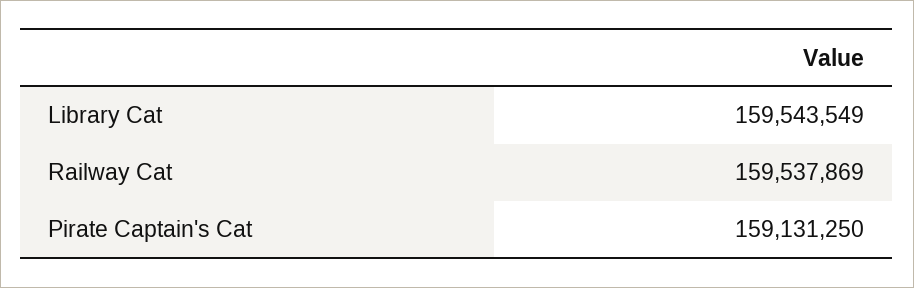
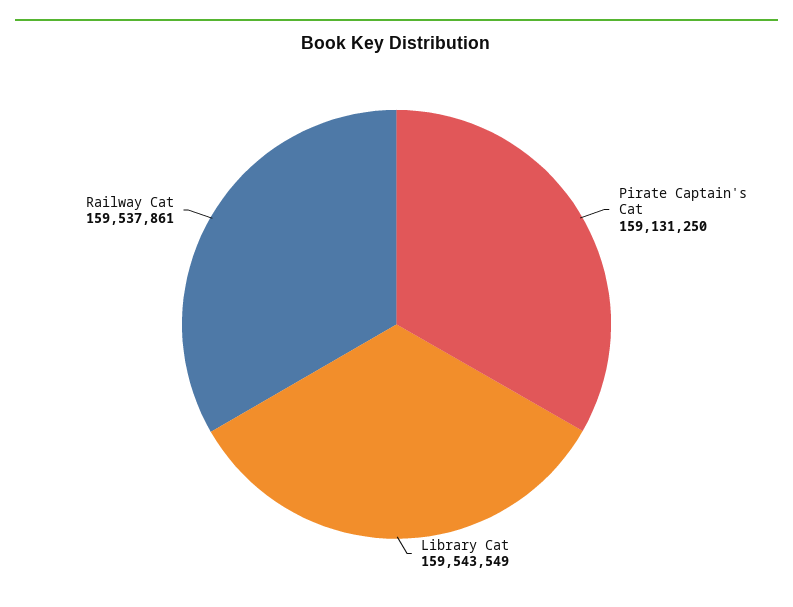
  {
    "Library Cat": 159543549,
-   "Railway Cat": 159537869,
+   "Railway Cat": 159537861,
    "Pirate Captain's Cat": 159131250
  }

